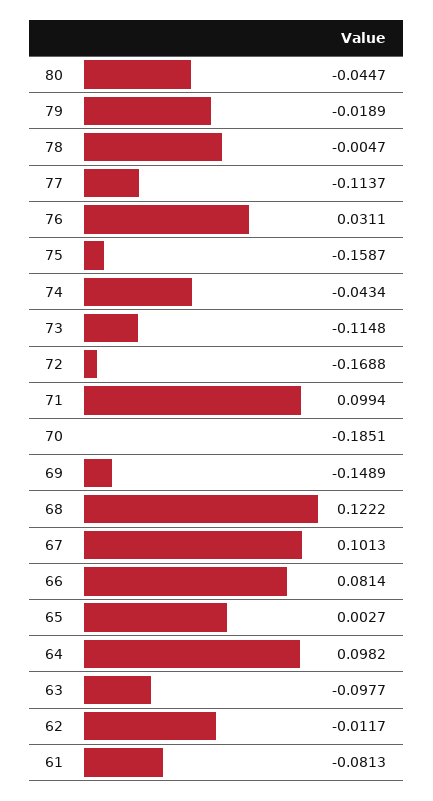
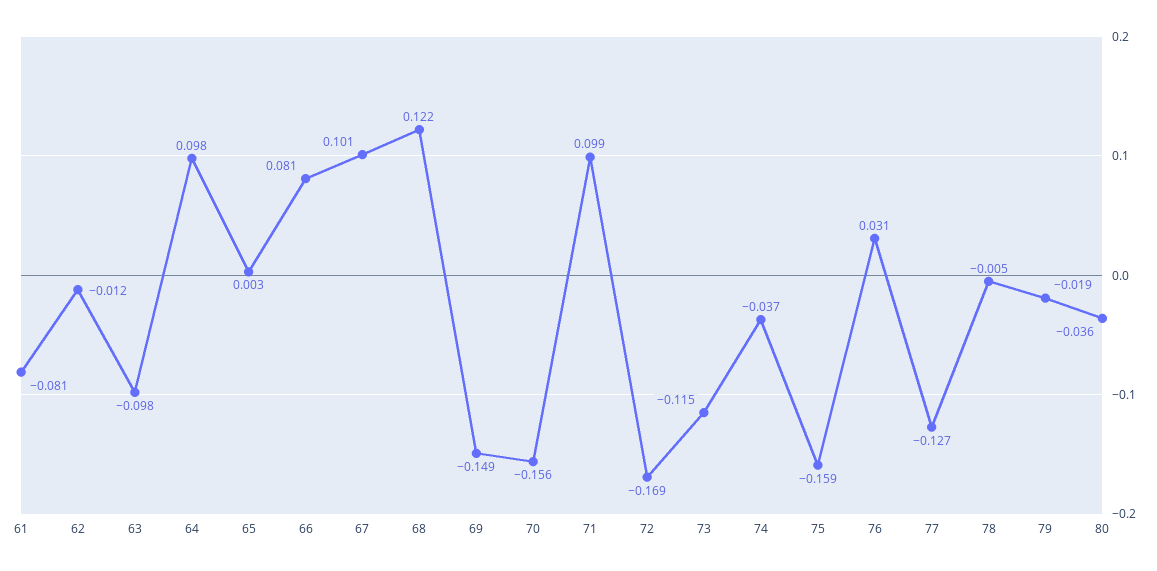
  {
-   "80": -0.0447,
+   "80": -0.036,
    "79": -0.0189,
    "78": -0.0047,
-   "77": -0.1137,
+   "77": -0.127,
    "76": 0.0311,
    "75": -0.1587,
-   "74": -0.0434,
+   "74": -0.037,
    "73": -0.1148,
    "72": -0.1688,
    "71": 0.0994,
-   "70": -0.1851,
+   "70": -0.156,
    "69": -0.1489,
    "68": 0.1222,
    "67": 0.1013,
    "66": 0.0814,
    "65": 0.0027,
    "64": 0.0982,
    "63": -0.0977,
    "62": -0.0117,
    "61": -0.0813
  }

